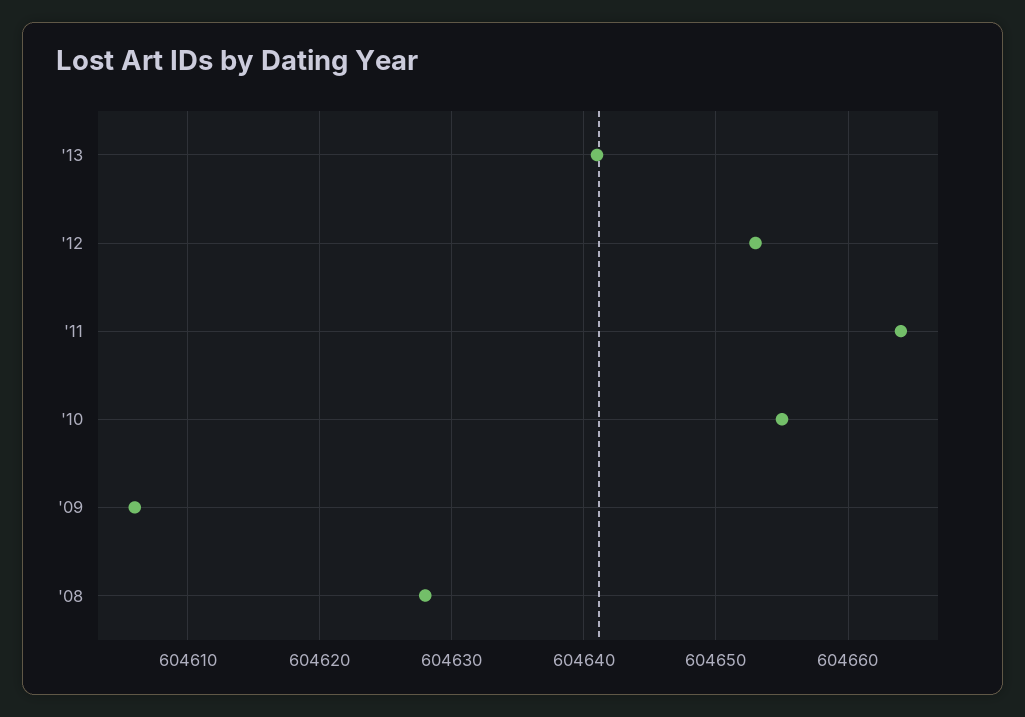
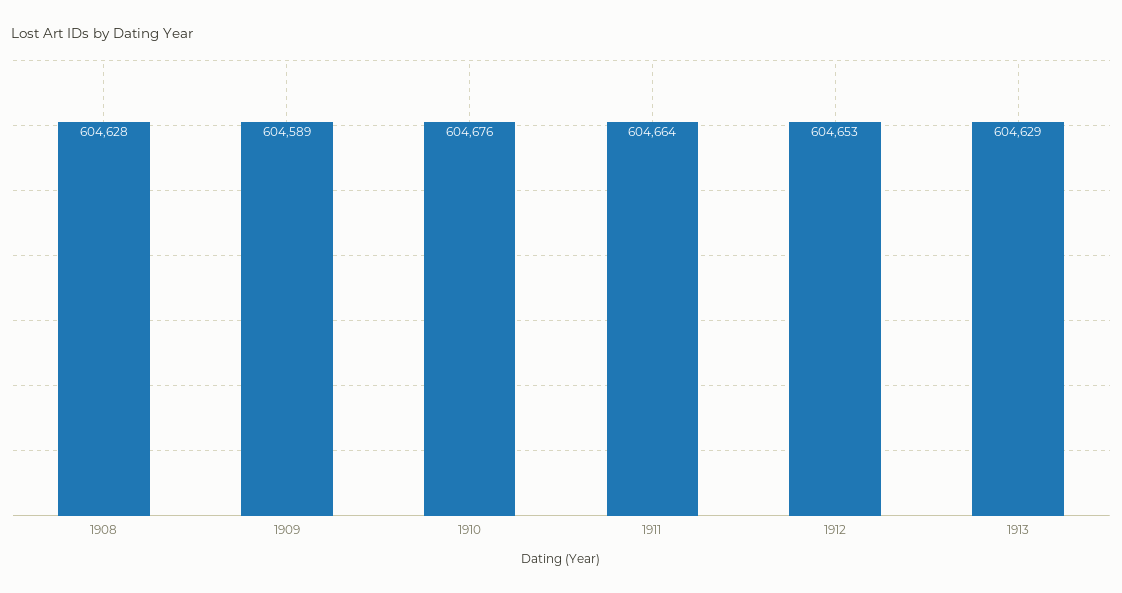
  {
-   "'13": 604641,
+   "'13": 604629,
    "'12": 604653,
    "'11": 604664,
-   "'10": 604655,
+   "'10": 604676,
-   "'09": 604606,
+   "'09": 604589,
    "'08": 604628
  }

